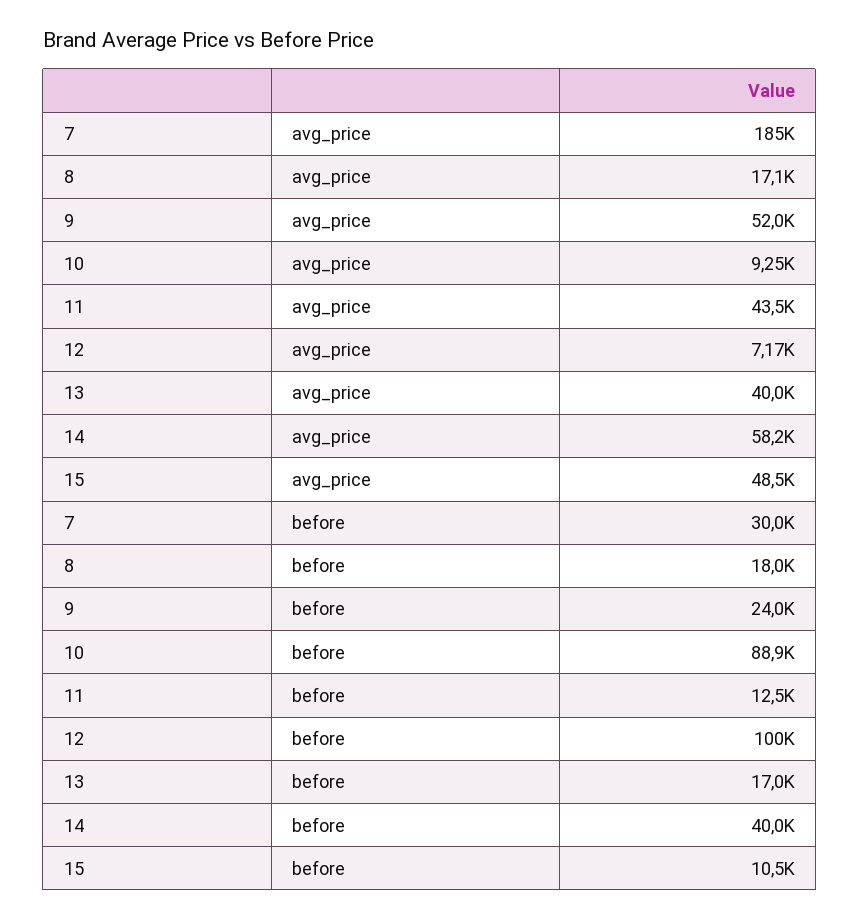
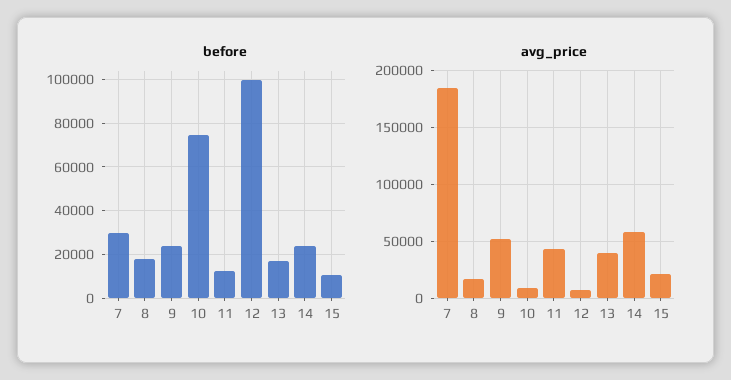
  {
    "avg_price": {
      "7": 185000,
      "8": 17100,
      "9": 52000,
      "10": 9250,
      "11": 43500,
      "12": 7170,
      "13": 40000,
      "14": 58200,
-     "15": 48500
+     "15": 20000
    },
    "before": {
      "7": 30000,
      "8": 18000,
      "9": 24000,
-     "10": 88900,
+     "10": 75000,
      "11": 12500,
      "12": 100000,
      "13": 17000,
-     "14": 40000,
+     "14": 25000,
      "15": 10500
    }
  }

